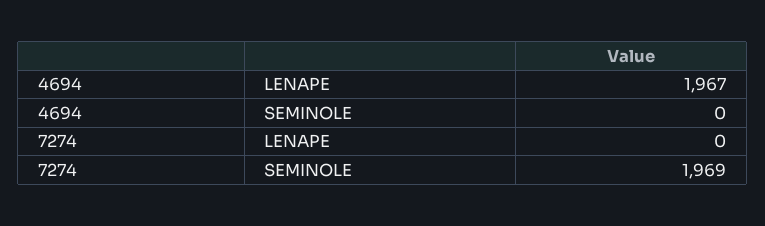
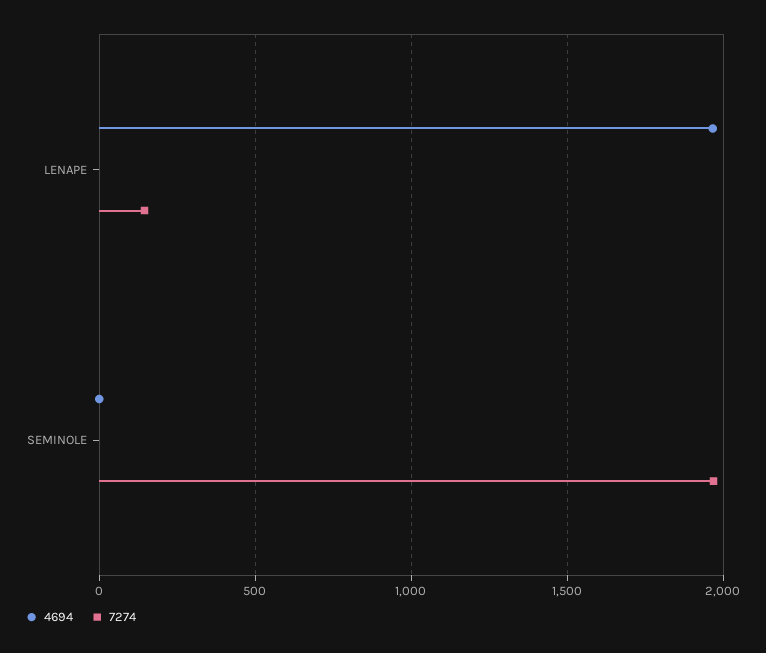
  {
    "4694": {
      "LENAPE": 1967,
      "SEMINOLE": 0
    },
    "7274": {
-     "LENAPE": 0,
+     "LENAPE": 150,
      "SEMINOLE": 1969
    }
  }

